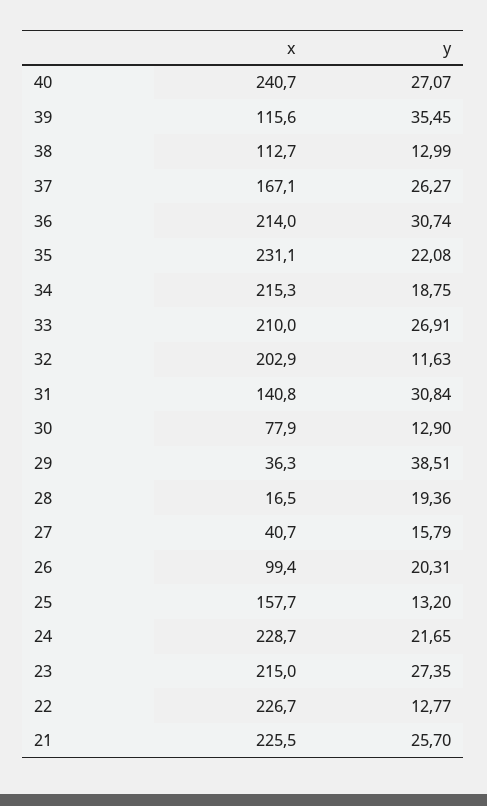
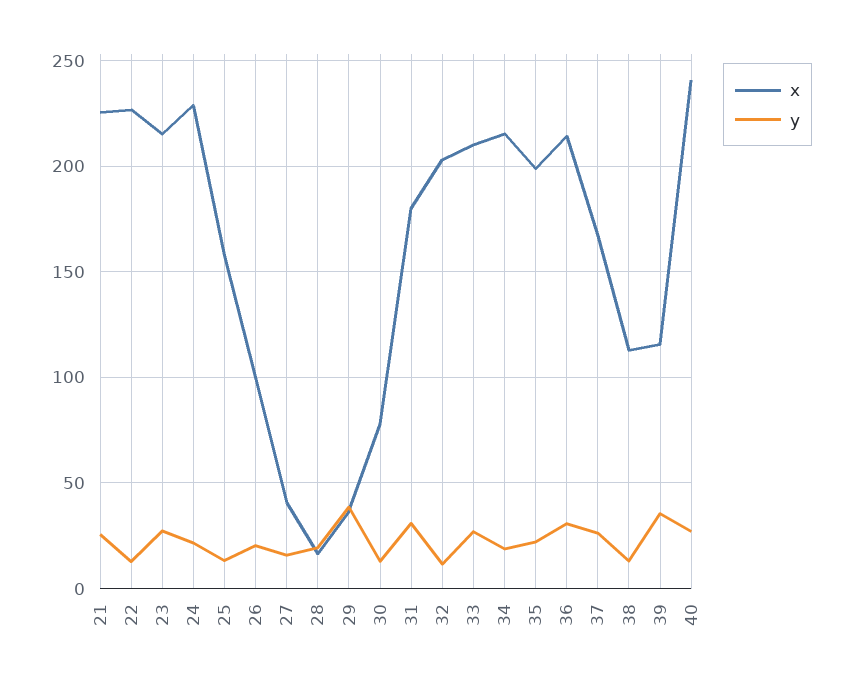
  {
    "x": {
      "40": 240.7,
      "39": 115.6,
      "38": 112.7,
      "37": 167.1,
      "36": 214,
-     "35": 231.1,
+     "35": 200,
      "34": 215.3,
      "33": 210,
      "32": 202.9,
-     "31": 140.8,
+     "31": 180,
      "30": 77.9,
      "29": 36.3,
      "28": 16.5,
      "27": 40.7,
      "26": 99.4,
      "25": 157.7,
      "24": 228.7,
      "23": 215,
      "22": 226.7,
      "21": 225.5
    },
    "y": {
      "40": 27.07,
      "39": 35.45,
      "38": 12.99,
      "37": 26.27,
      "36": 30.74,
      "35": 22.08,
      "34": 18.75,
      "33": 26.91,
      "32": 11.63,
      "31": 30.84,
      "30": 12.9,
      "29": 38.51,
      "28": 19.36,
      "27": 15.79,
      "26": 20.31,
      "25": 13.2,
      "24": 21.65,
      "23": 27.35,
      "22": 12.77,
      "21": 25.7
    }
  }

